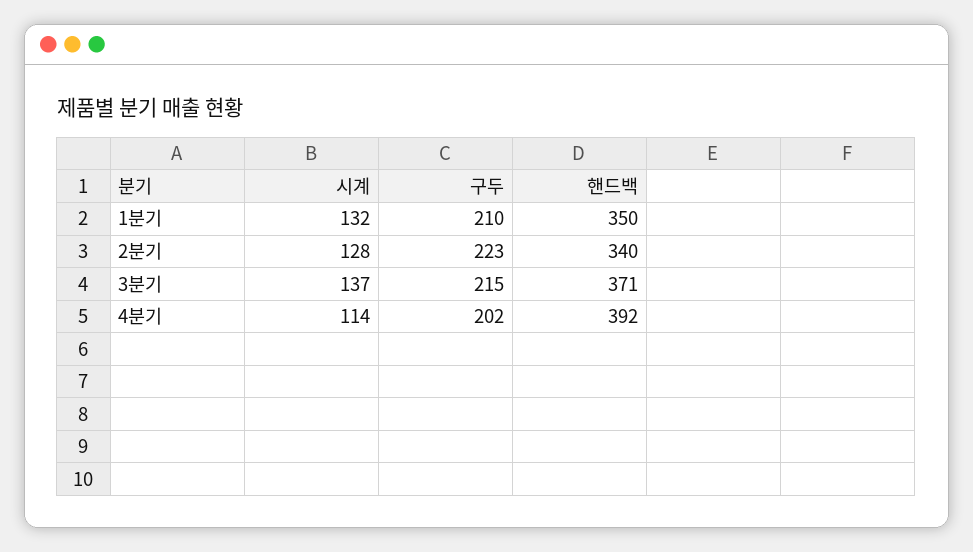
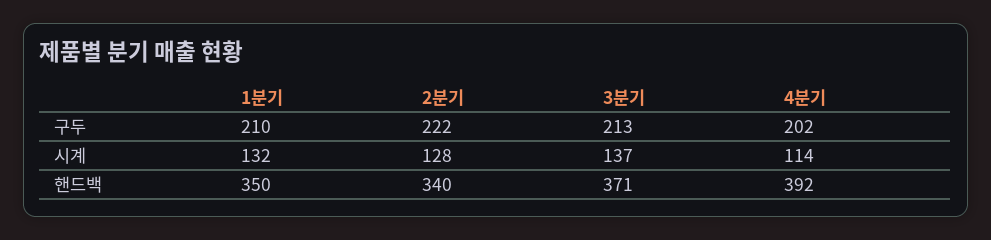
  {
    "시계": {
      "1분기": 132,
      "2분기": 128,
      "3분기": 137,
      "4분기": 114
    },
    "구두": {
      "1분기": 210,
-     "2분기": 223,
+     "2분기": 222,
-     "3분기": 215,
+     "3분기": 213,
      "4분기": 202
    },
    "핸드백": {
      "1분기": 350,
      "2분기": 340,
      "3분기": 371,
      "4분기": 392
    }
  }

